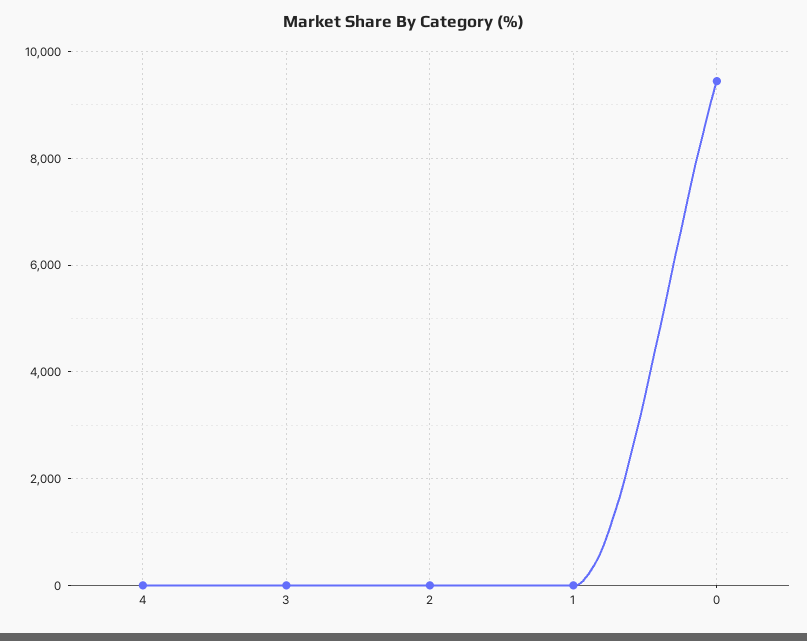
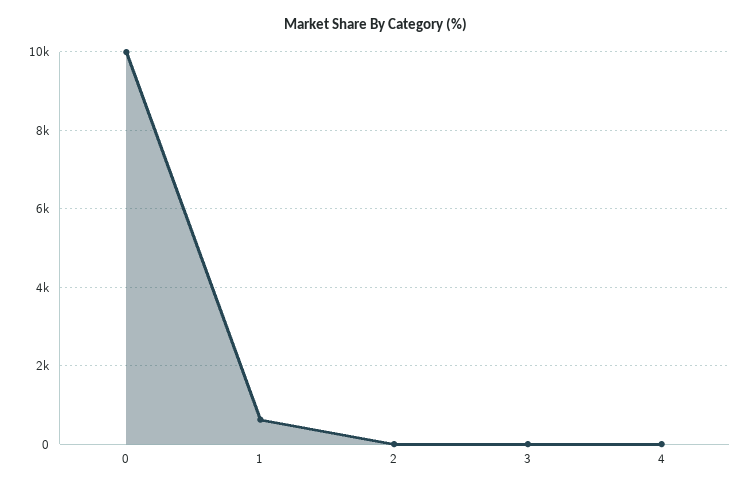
  {
    "4": 0,
    "3": 0,
    "2": 0,
-   "1": 0,
+   "1": 600,
-   "0": 9400
+   "0": 10000
  }

